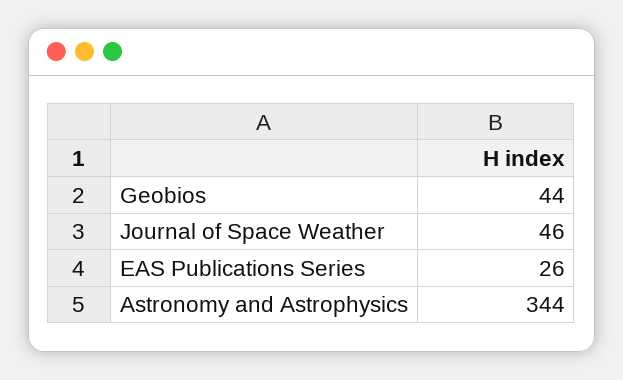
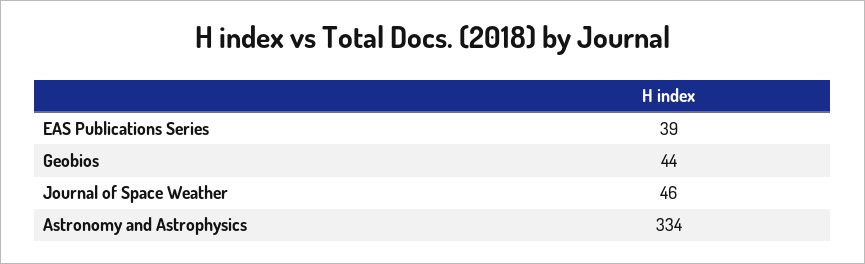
  {
    "Geobios": 44,
    "Journal of Space Weather": 46,
-   "EAS Publications Series": 26,
+   "EAS Publications Series": 39,
-   "Astronomy and Astrophysics": 344
+   "Astronomy and Astrophysics": 334
  }

